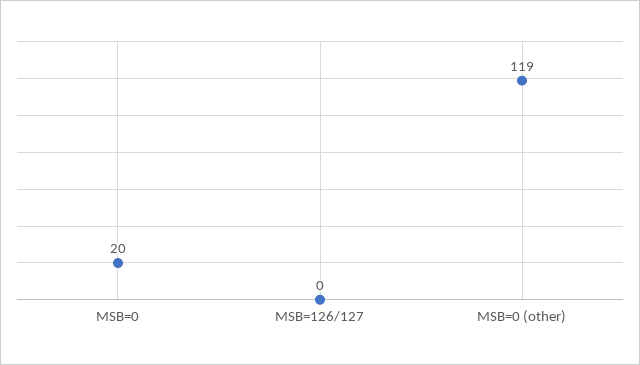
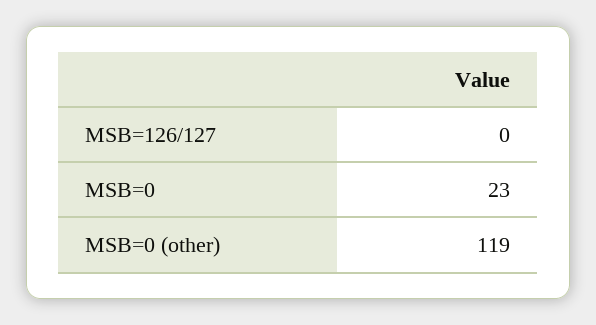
  {
-   "MSB=0": 20,
+   "MSB=0": 23,
    "MSB=126/127": 0,
    "MSB=0 (other)": 119
  }

